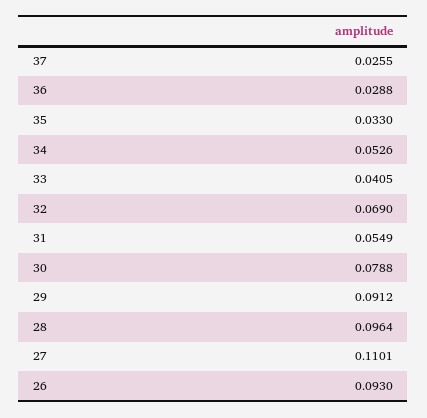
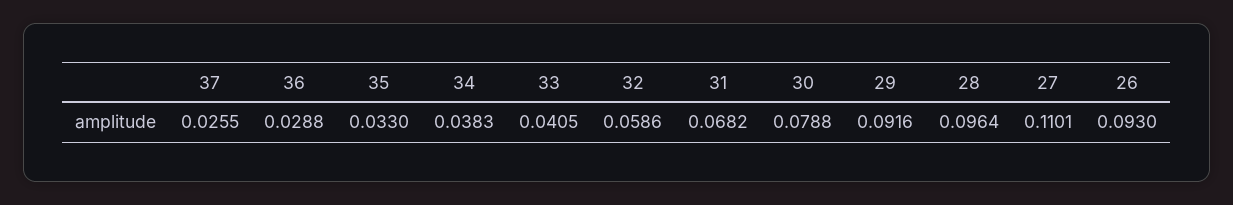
  {
    "37": 0.0255,
    "36": 0.0288,
    "35": 0.033,
-   "34": 0.0526,
+   "34": 0.0383,
    "33": 0.0405,
-   "32": 0.069,
+   "32": 0.0586,
-   "31": 0.0549,
+   "31": 0.0682,
    "30": 0.0788,
-   "29": 0.0912,
+   "29": 0.0916,
    "28": 0.0964,
    "27": 0.1101,
    "26": 0.093
  }

